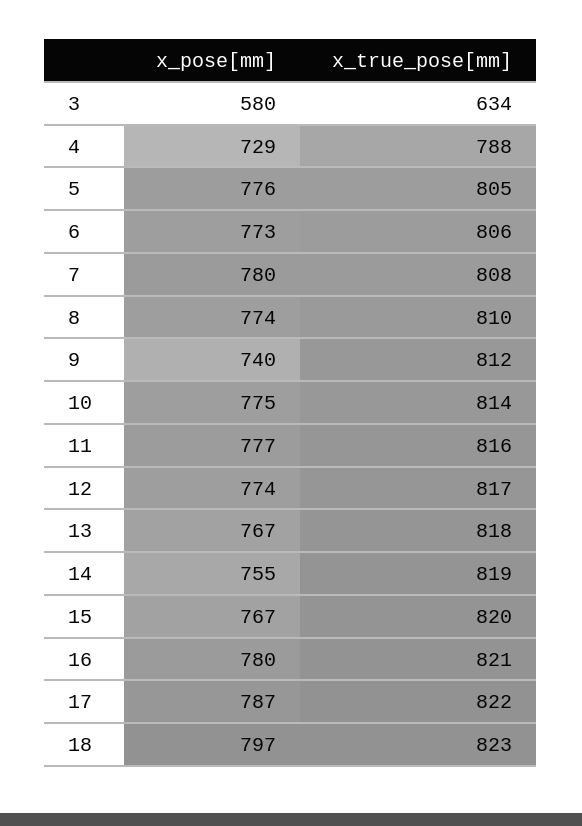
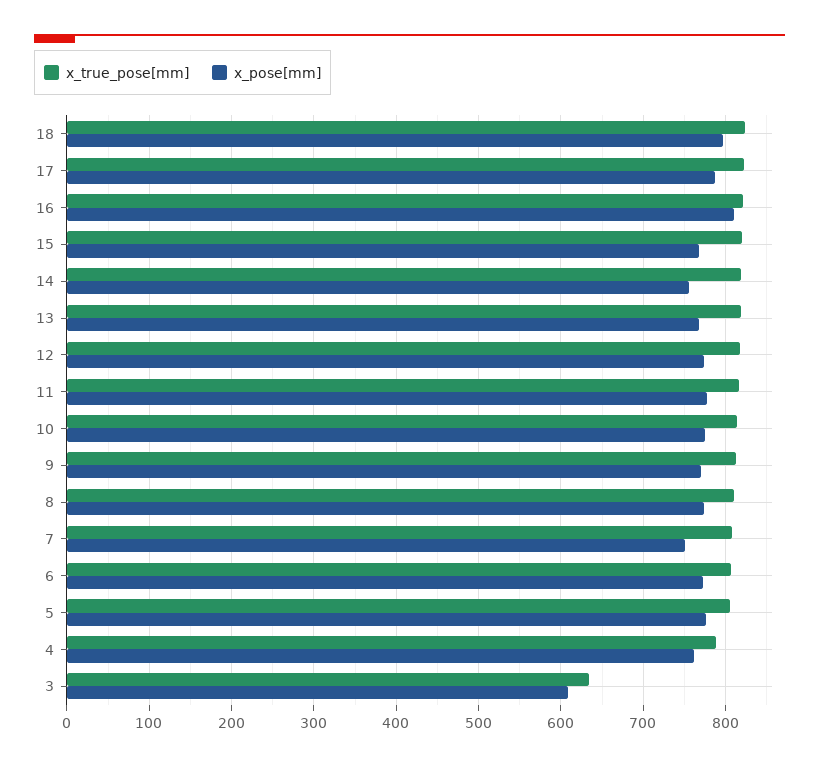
  {
    "x_pose[mm]": {
-     "3": 580,
+     "3": 610,
-     "4": 729,
+     "4": 760,
      "5": 776,
      "6": 773,
-     "7": 780,
+     "7": 750,
      "8": 774,
-     "9": 740,
+     "9": 770,
      "10": 775,
      "11": 777,
      "12": 774,
      "13": 767,
      "14": 755,
      "15": 767,
-     "16": 780,
+     "16": 810,
      "17": 787,
      "18": 797
    },
    "x_true_pose[mm]": {
      "3": 634,
      "4": 788,
      "5": 805,
      "6": 806,
      "7": 808,
      "8": 810,
      "9": 812,
      "10": 814,
      "11": 816,
      "12": 817,
      "13": 818,
      "14": 819,
      "15": 820,
      "16": 821,
      "17": 822,
      "18": 823
    }
  }

